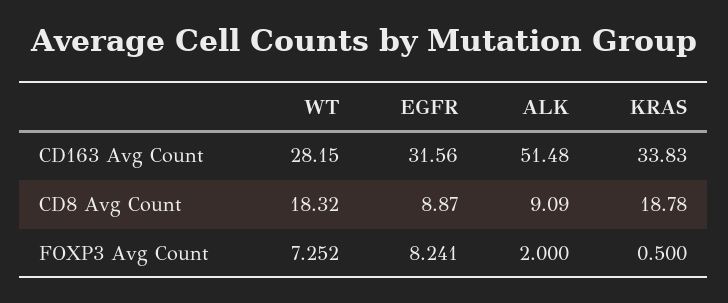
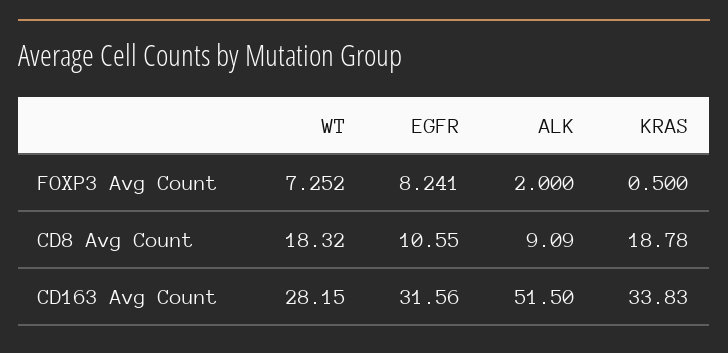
  {
    "WT": {
      "CD163 Avg Count": 28.15,
      "CD8 Avg Count": 18.32,
      "FOXP3 Avg Count": 7.252
    },
    "EGFR": {
      "CD163 Avg Count": 31.56,
-     "CD8 Avg Count": 8.87,
+     "CD8 Avg Count": 10.55,
      "FOXP3 Avg Count": 8.241
    },
    "ALK": {
-     "CD163 Avg Count": 51.48,
+     "CD163 Avg Count": 51.5,
      "CD8 Avg Count": 9.09,
      "FOXP3 Avg Count": 2
    },
    "KRAS": {
      "CD163 Avg Count": 33.83,
      "CD8 Avg Count": 18.78,
      "FOXP3 Avg Count": 0.5
    }
  }

